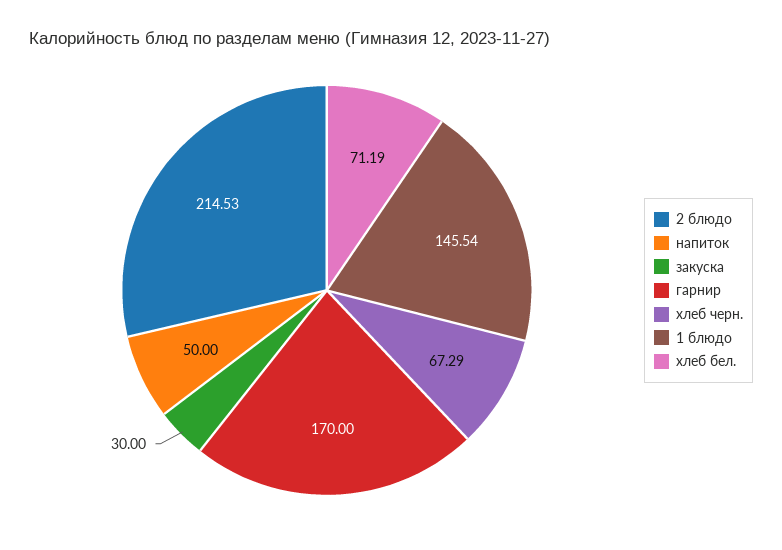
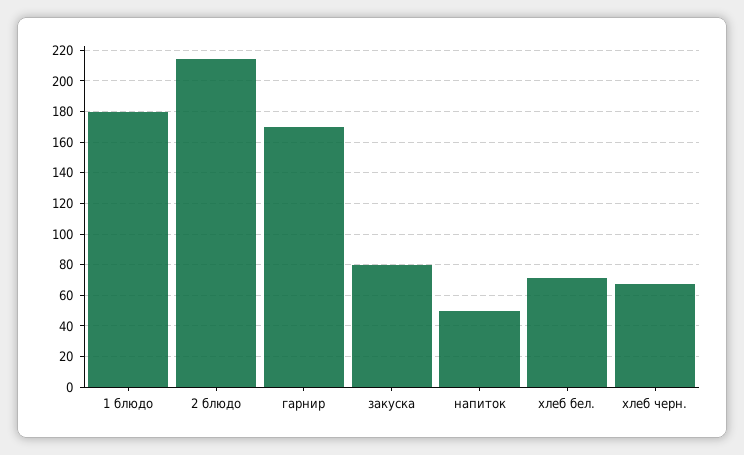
  {
    "2 блюдо": 214.53,
    "напиток": 50,
-   "закуска": 30,
+   "закуска": 80,
    "гарнир": 170,
    "хлеб черн.": 67.29,
-   "1 блюдо": 145.54,
+   "1 блюдо": 180,
    "хлеб бел.": 71.19
  }

